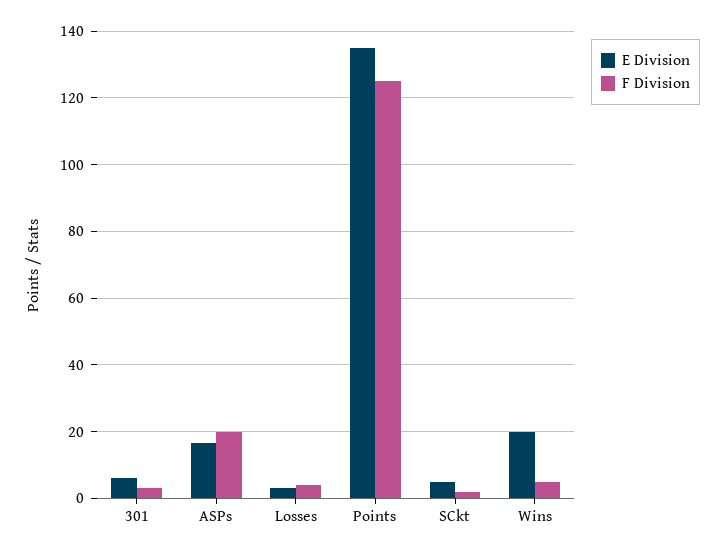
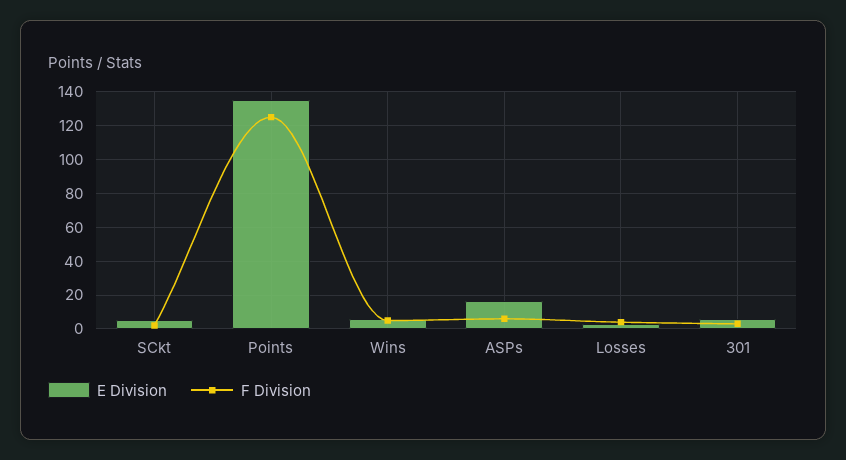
  {
    "E Division": {
      "301": 6,
      "ASPs": 16,
      "Losses": 4,
      "Points": 136,
      "SCkt": 6,
-     "Wins": 20
+     "Wins": 5
    },
    "F Division": {
      "301": 4,
-     "ASPs": 20,
+     "ASPs": 5,
      "Losses": 4,
      "Points": 126,
      "SCkt": 2,
      "Wins": 6
    }
  }

